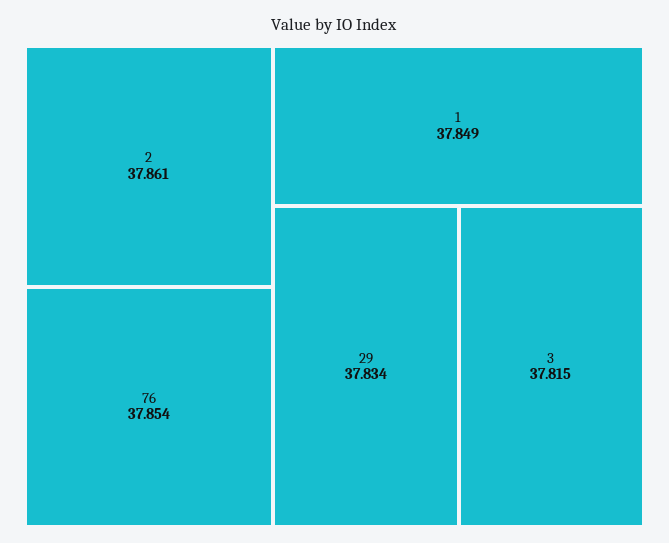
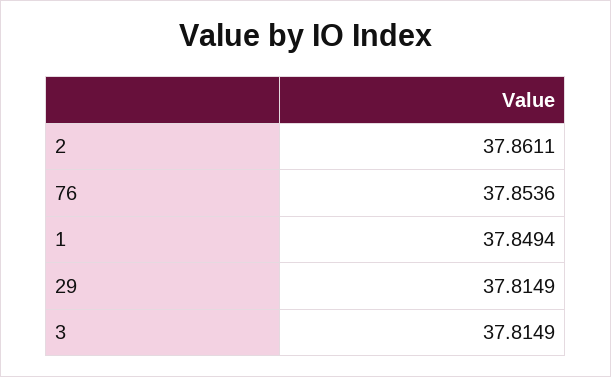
  {
    "2": 37.8611,
    "76": 37.8536,
    "1": 37.8494,
-   "29": 37.834,
+   "29": 37.8149,
    "3": 37.8149
  }

